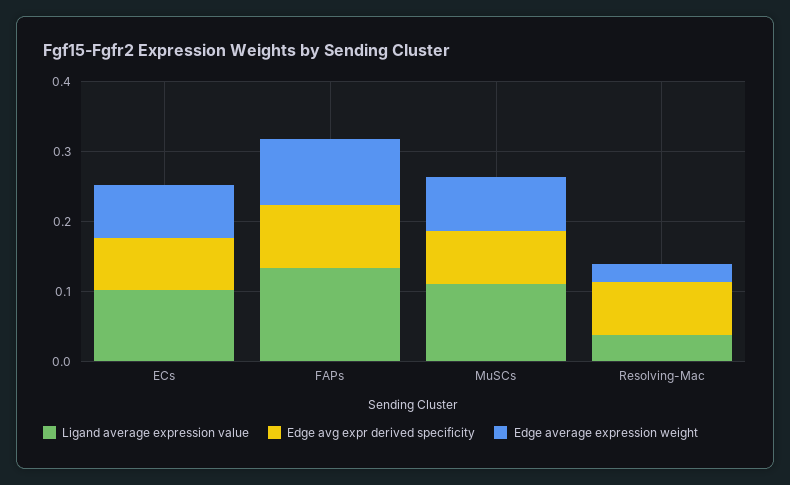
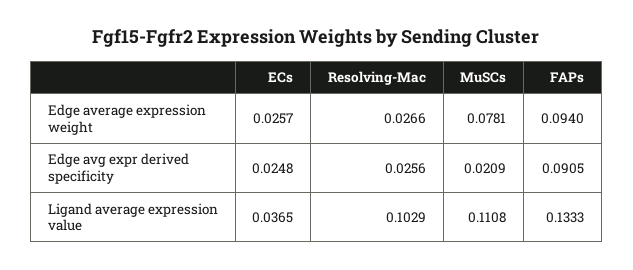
  {
    "Ligand average expression value": {
-     "ECs": 0.1,
+     "ECs": 0.0365,
      "FAPs": 0.1333,
      "MuSCs": 0.1108,
-     "Resolving-Mac": 0.04
+     "Resolving-Mac": 0.1029
    },
    "Edge avg expr derived specificity": {
-     "ECs": 0.08,
+     "ECs": 0.0248,
      "FAPs": 0.0905,
-     "MuSCs": 0.08,
+     "MuSCs": 0.0209,
-     "Resolving-Mac": 0.08
+     "Resolving-Mac": 0.0256
    },
    "Edge average expression weight": {
-     "ECs": 0.08,
+     "ECs": 0.0257,
      "FAPs": 0.094,
      "MuSCs": 0.0781,
      "Resolving-Mac": 0.0266
    }
  }

